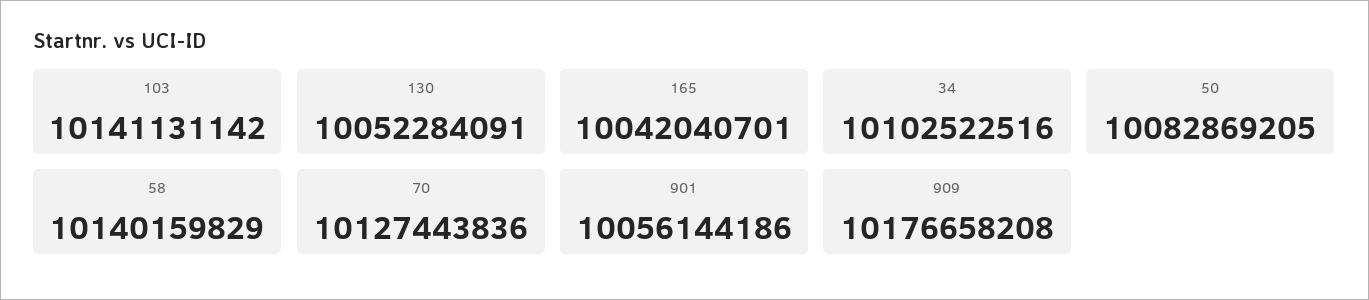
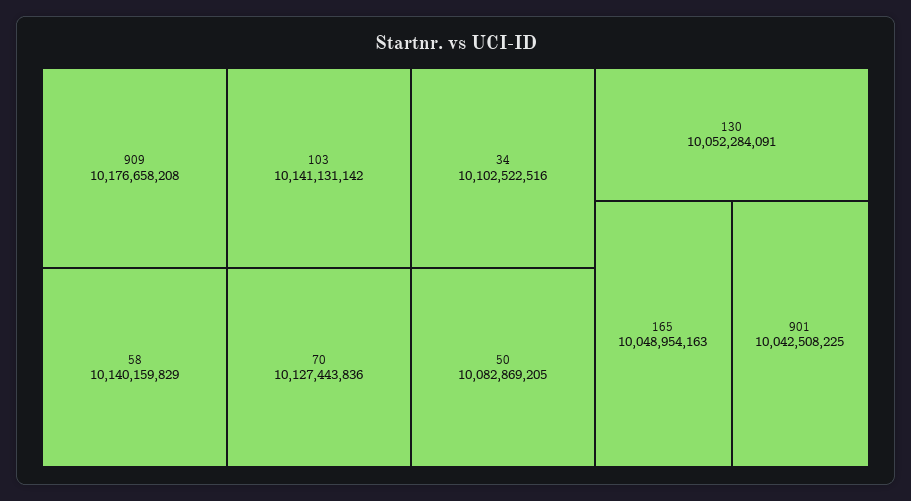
  {
    "103": 10141131142,
    "130": 10052284091,
-   "165": 10042040701,
+   "165": 10048954163,
    "34": 10102522516,
    "50": 10082869205,
    "58": 10140159829,
    "70": 10127443836,
-   "901": 10056144186,
+   "901": 10042508225,
    "909": 10176658208
  }

